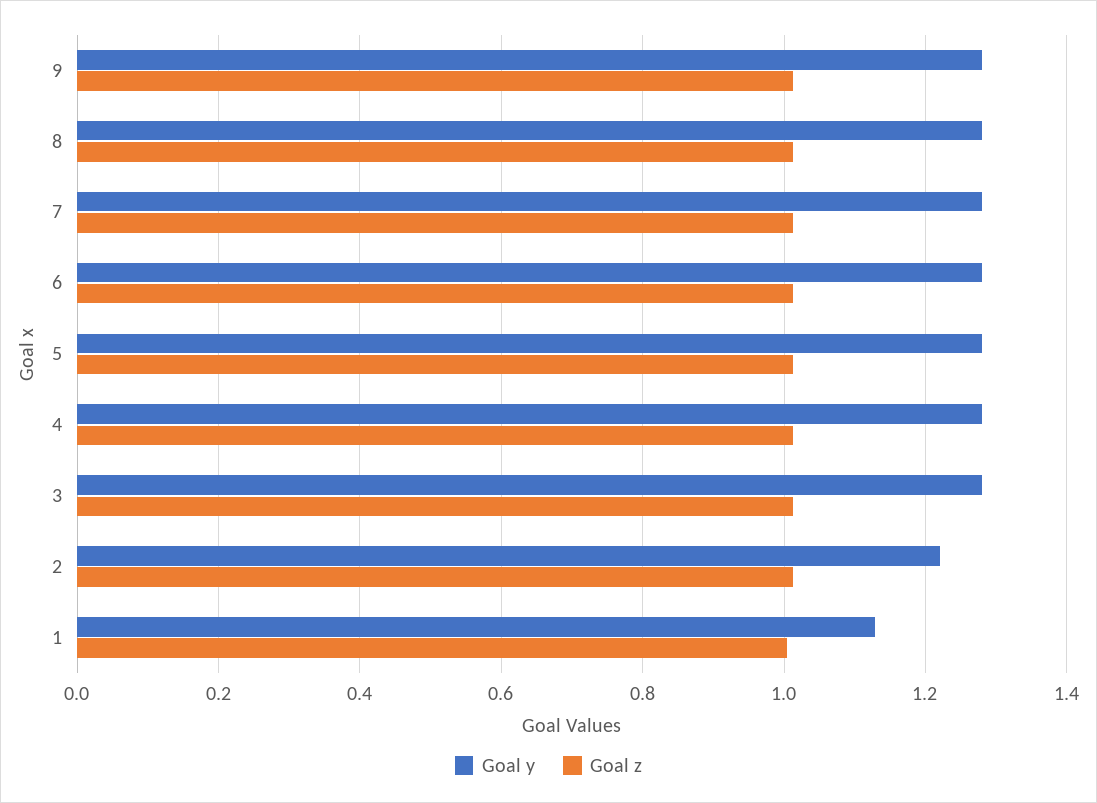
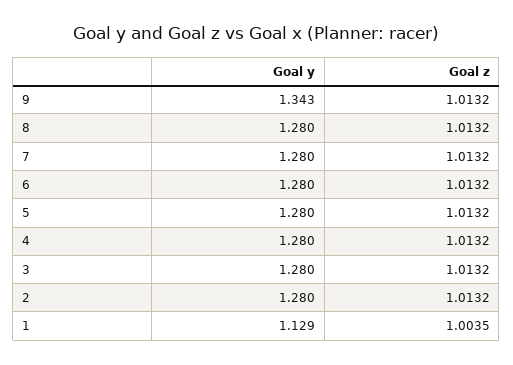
  {
    "Goal y": {
-     "9": 1.28,
+     "9": 1.343,
      "8": 1.28,
      "7": 1.28,
      "6": 1.28,
      "5": 1.28,
      "4": 1.28,
      "3": 1.28,
-     "2": 1.22,
+     "2": 1.28,
      "1": 1.129
    },
    "Goal z": {
      "9": 1.0132,
      "8": 1.0132,
      "7": 1.0132,
      "6": 1.0132,
      "5": 1.0132,
      "4": 1.0132,
      "3": 1.0132,
      "2": 1.0132,
      "1": 1.0035
    }
  }

